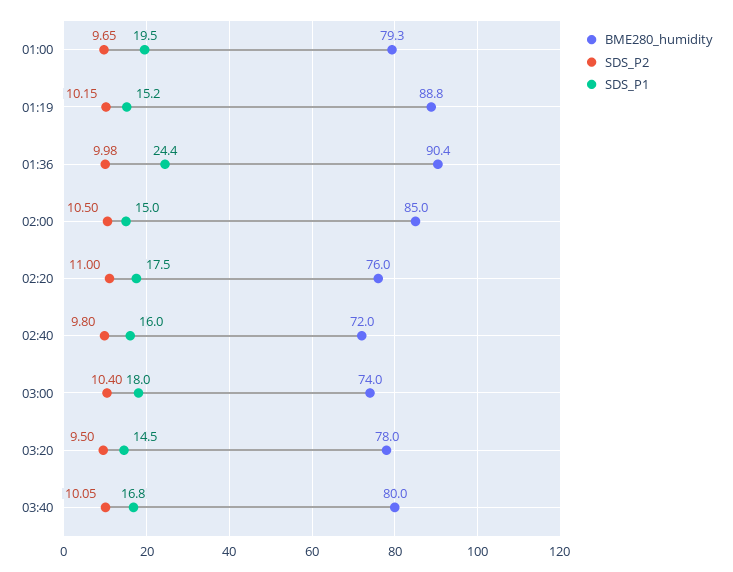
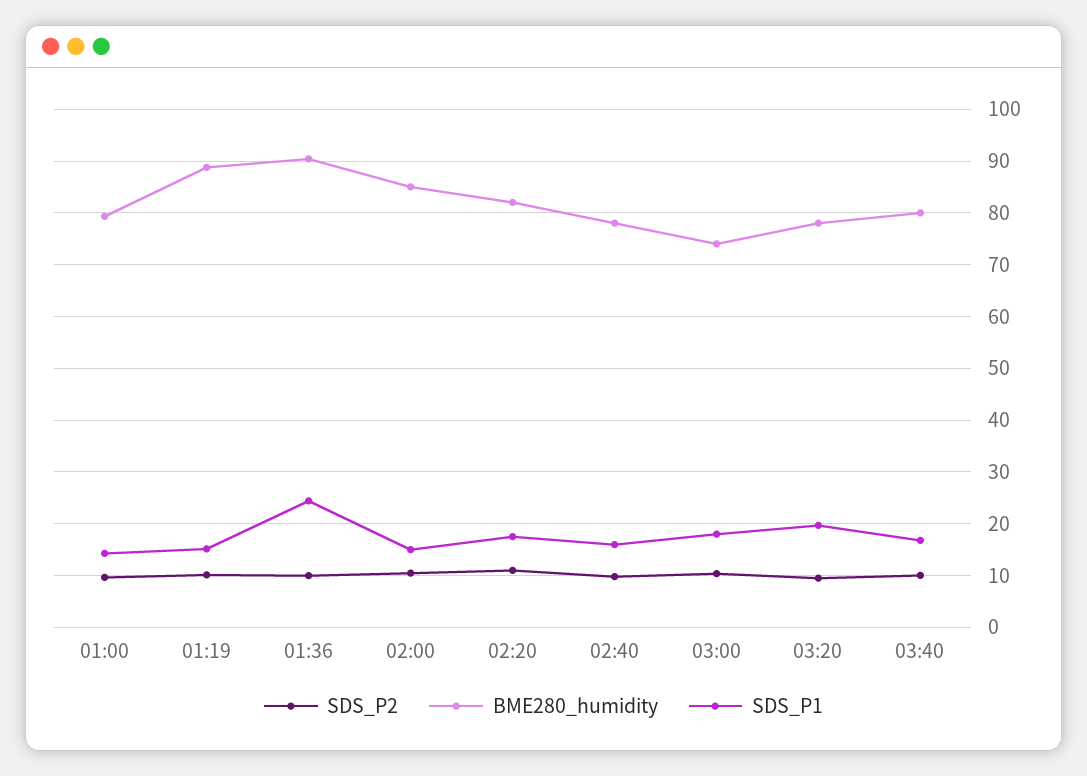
  {
    "BME280_humidity": {
      "01:00": 79.3,
      "01:19": 88.8,
      "01:36": 90.4,
      "02:00": 85,
-     "02:20": 76,
+     "02:20": 82,
-     "02:40": 72,
+     "02:40": 78,
      "03:00": 74,
      "03:20": 78,
      "03:40": 80
    },
    "SDS_P2": {
      "01:00": 9.65,
      "01:19": 10.15,
      "01:36": 9.98,
      "02:00": 10.5,
      "02:20": 11,
      "02:40": 9.8,
      "03:00": 10.4,
      "03:20": 9.5,
      "03:40": 10.05
    },
    "SDS_P1": {
-     "01:00": 19.5,
+     "01:00": 14,
      "01:19": 15.2,
      "01:36": 24.4,
      "02:00": 15,
      "02:20": 17.5,
      "02:40": 16,
      "03:00": 18,
-     "03:20": 14.5,
+     "03:20": 20,
      "03:40": 16.8
    }
  }

